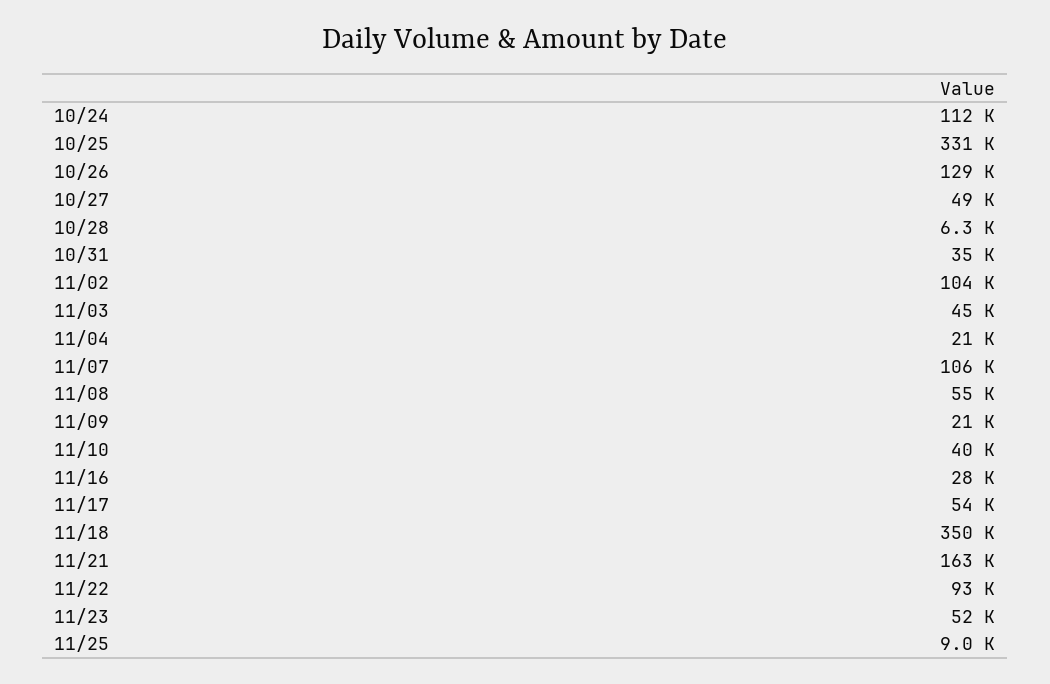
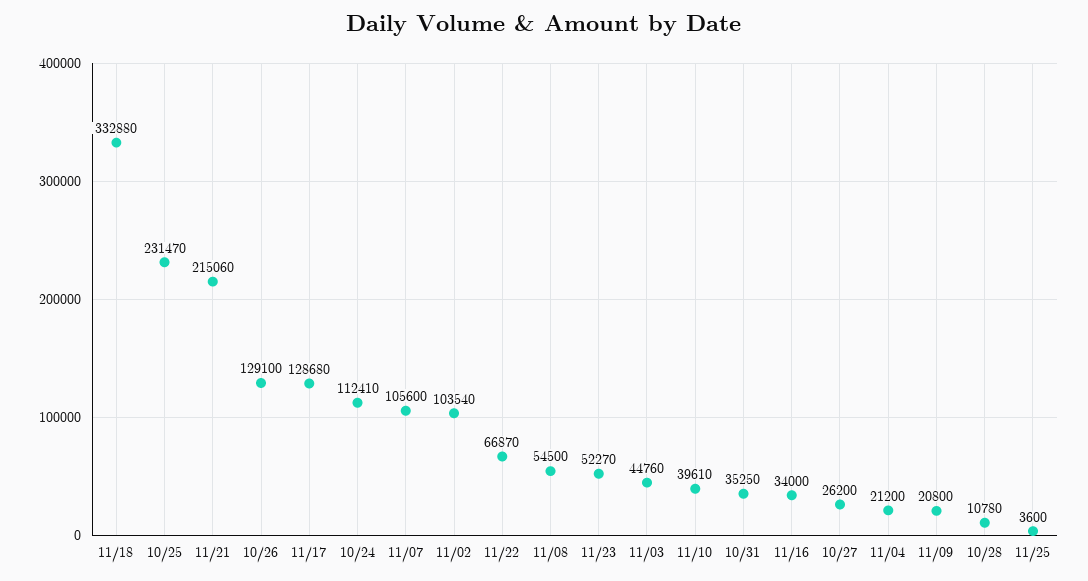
  {
    "10/24": 112410,
-   "10/25": 331000,
+   "10/25": 231470,
    "10/26": 129100,
-   "10/27": 49000,
+   "10/27": 26200,
-   "10/28": 6300,
+   "10/28": 10780,
    "10/31": 35250,
    "11/02": 103540,
    "11/03": 44760,
    "11/04": 21200,
    "11/07": 105600,
    "11/08": 54500,
    "11/09": 20800,
    "11/10": 39610,
-   "11/16": 28000,
+   "11/16": 34000,
-   "11/17": 54000,
+   "11/17": 128680,
-   "11/18": 350000,
+   "11/18": 332880,
-   "11/21": 163000,
+   "11/21": 215060,
-   "11/22": 93000,
+   "11/22": 66870,
    "11/23": 52270,
-   "11/25": 9000
+   "11/25": 3600
  }

